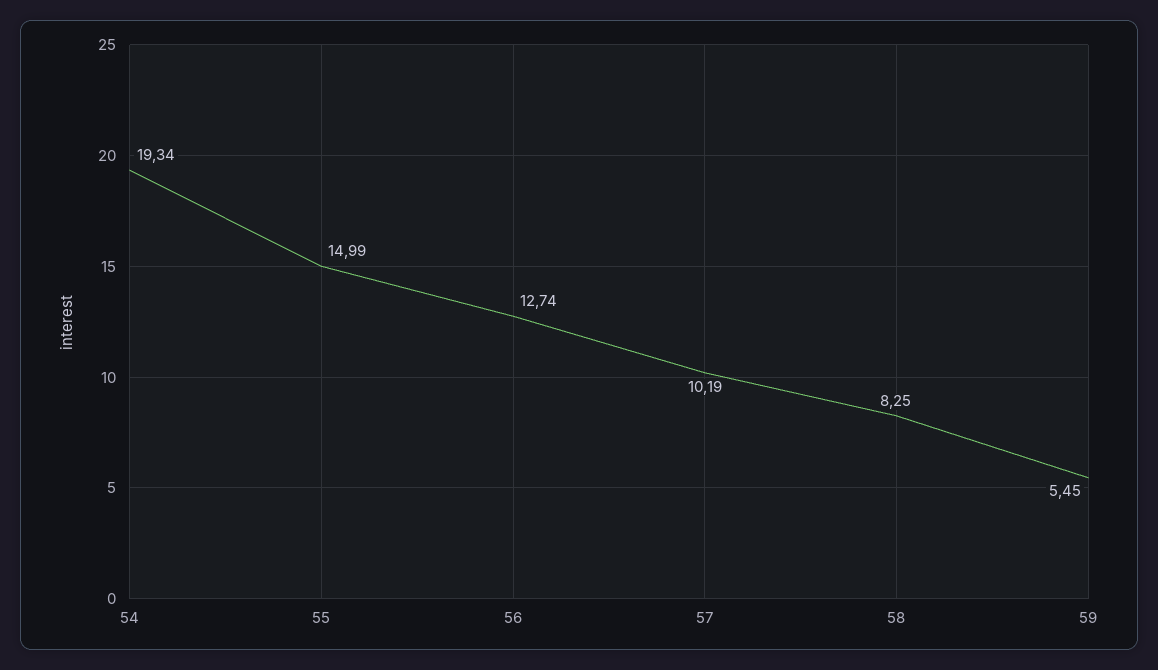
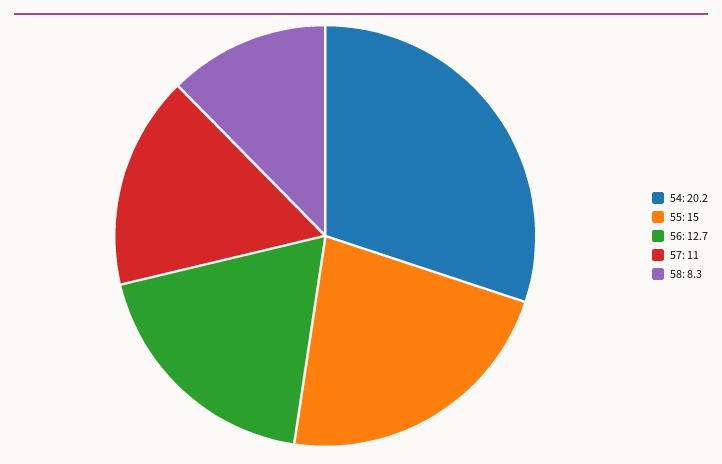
  {
-   "54": 19.34,
+   "54": 20.2,
    "55": 14.99,
    "56": 12.74,
-   "57": 10.19,
+   "57": 11,
-   "58": 8.25,
+   "58": 8.25
-   "59": 5.45
  }

